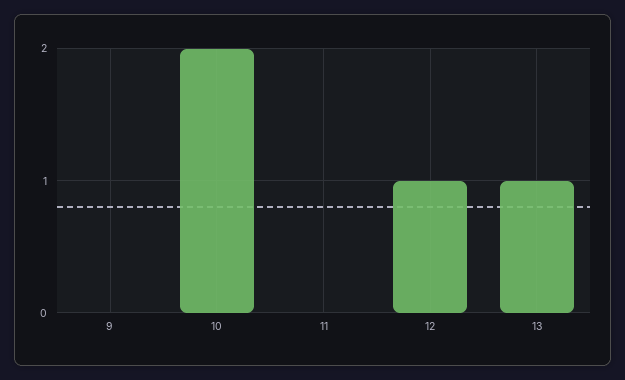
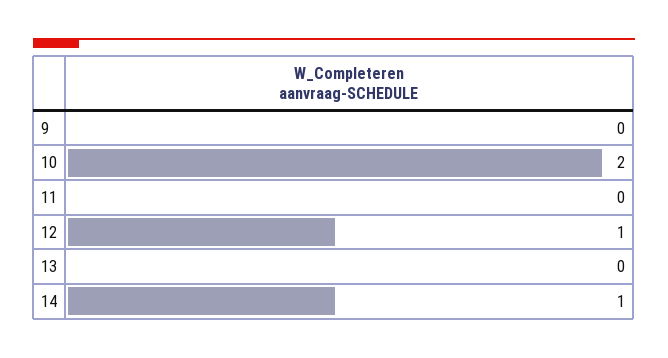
  {
    "9": 0,
    "10": 2,
    "11": 0,
    "12": 1,
-   "13": 1
+   "13": 0,
+   "14": 1
  }

